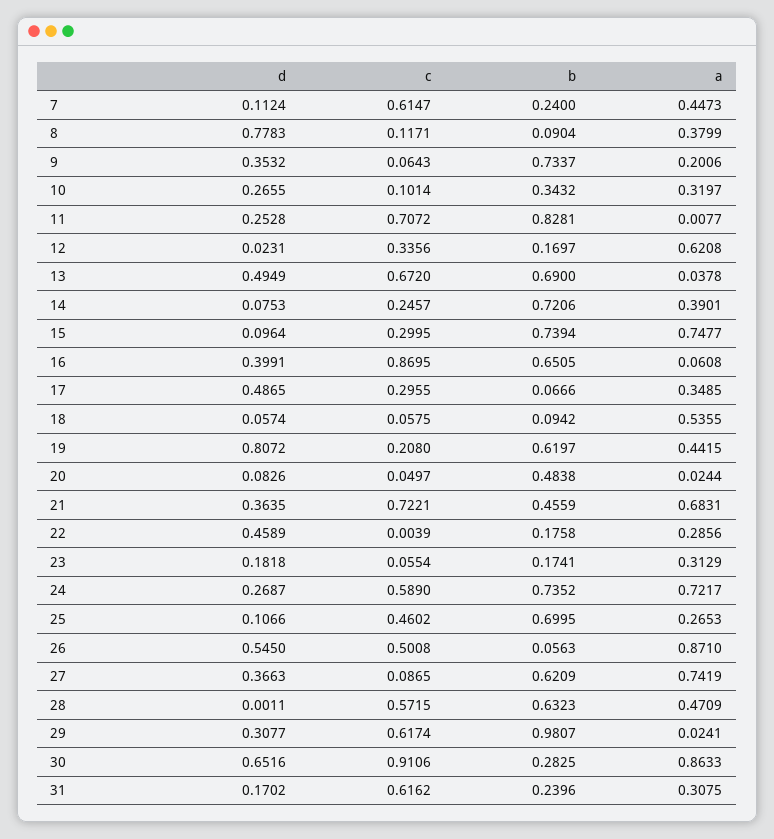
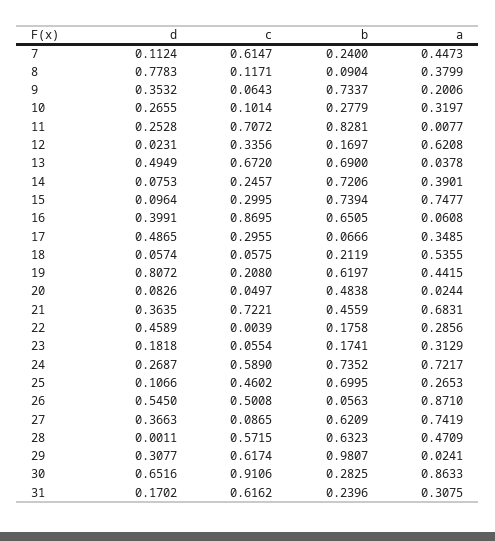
  {
    "d": {
      "7": 0.1124,
      "8": 0.7783,
      "9": 0.3532,
      "10": 0.2655,
      "11": 0.2528,
      "12": 0.0231,
      "13": 0.4949,
      "14": 0.0753,
      "15": 0.0964,
      "16": 0.3991,
      "17": 0.4865,
      "18": 0.0574,
      "19": 0.8072,
      "20": 0.0826,
      "21": 0.3635,
      "22": 0.4589,
      "23": 0.1818,
      "24": 0.2687,
      "25": 0.1066,
      "26": 0.545,
      "27": 0.3663,
      "28": 0.0011,
      "29": 0.3077,
      "30": 0.6516,
      "31": 0.1702
    },
    "c": {
      "7": 0.6147,
      "8": 0.1171,
      "9": 0.0643,
      "10": 0.1014,
      "11": 0.7072,
      "12": 0.3356,
      "13": 0.672,
      "14": 0.2457,
      "15": 0.2995,
      "16": 0.8695,
      "17": 0.2955,
      "18": 0.0575,
      "19": 0.208,
      "20": 0.0497,
      "21": 0.7221,
      "22": 0.0039,
      "23": 0.0554,
      "24": 0.589,
      "25": 0.4602,
      "26": 0.5008,
      "27": 0.0865,
      "28": 0.5715,
      "29": 0.6174,
      "30": 0.9106,
      "31": 0.6162
    },
    "b": {
      "7": 0.24,
      "8": 0.0904,
      "9": 0.7337,
-     "10": 0.3432,
+     "10": 0.2779,
      "11": 0.8281,
      "12": 0.1697,
      "13": 0.69,
      "14": 0.7206,
      "15": 0.7394,
      "16": 0.6505,
      "17": 0.0666,
-     "18": 0.0942,
+     "18": 0.2119,
      "19": 0.6197,
      "20": 0.4838,
      "21": 0.4559,
      "22": 0.1758,
      "23": 0.1741,
      "24": 0.7352,
      "25": 0.6995,
      "26": 0.0563,
      "27": 0.6209,
      "28": 0.6323,
      "29": 0.9807,
      "30": 0.2825,
      "31": 0.2396
    },
    "a": {
      "7": 0.4473,
      "8": 0.3799,
      "9": 0.2006,
      "10": 0.3197,
      "11": 0.0077,
      "12": 0.6208,
      "13": 0.0378,
      "14": 0.3901,
      "15": 0.7477,
      "16": 0.0608,
      "17": 0.3485,
      "18": 0.5355,
      "19": 0.4415,
      "20": 0.0244,
      "21": 0.6831,
      "22": 0.2856,
      "23": 0.3129,
      "24": 0.7217,
      "25": 0.2653,
      "26": 0.871,
      "27": 0.7419,
      "28": 0.4709,
      "29": 0.0241,
      "30": 0.8633,
      "31": 0.3075
    }
  }

